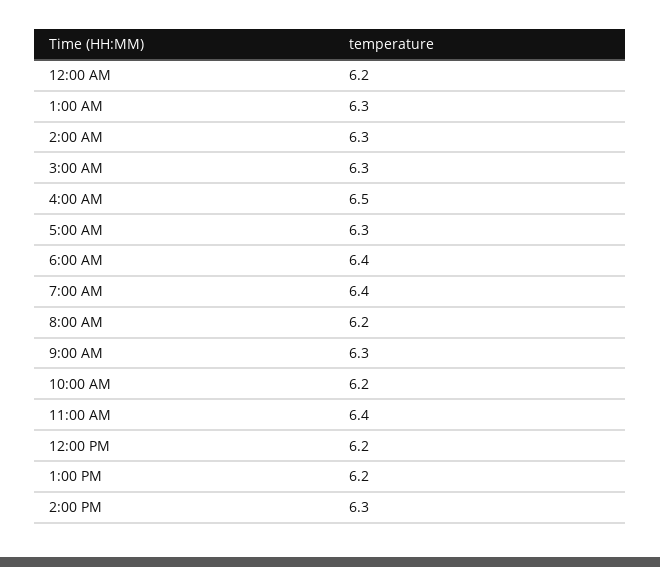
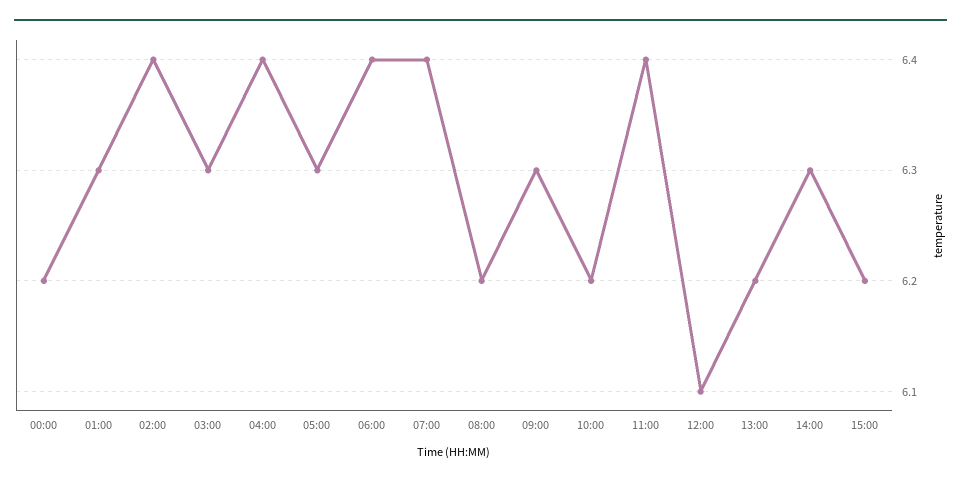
  {
    "12:00 AM": 6.2,
    "1:00 AM": 6.3,
-   "2:00 AM": 6.3,
+   "2:00 AM": 6.4,
    "3:00 AM": 6.3,
-   "4:00 AM": 6.5,
+   "4:00 AM": 6.4,
    "5:00 AM": 6.3,
    "6:00 AM": 6.4,
    "7:00 AM": 6.4,
    "8:00 AM": 6.2,
    "9:00 AM": 6.3,
    "10:00 AM": 6.2,
    "11:00 AM": 6.4,
-   "12:00 PM": 6.2,
+   "12:00 PM": 6.1,
    "1:00 PM": 6.2,
-   "2:00 PM": 6.3
+   "2:00 PM": 6.3,
+   "15:00": 6.2
  }

